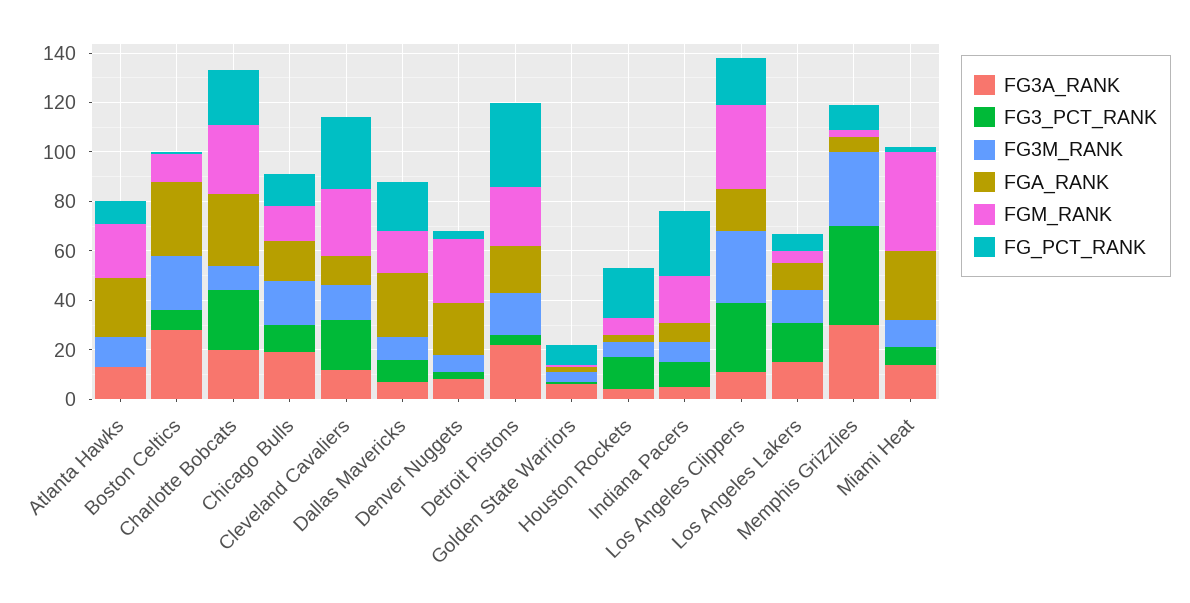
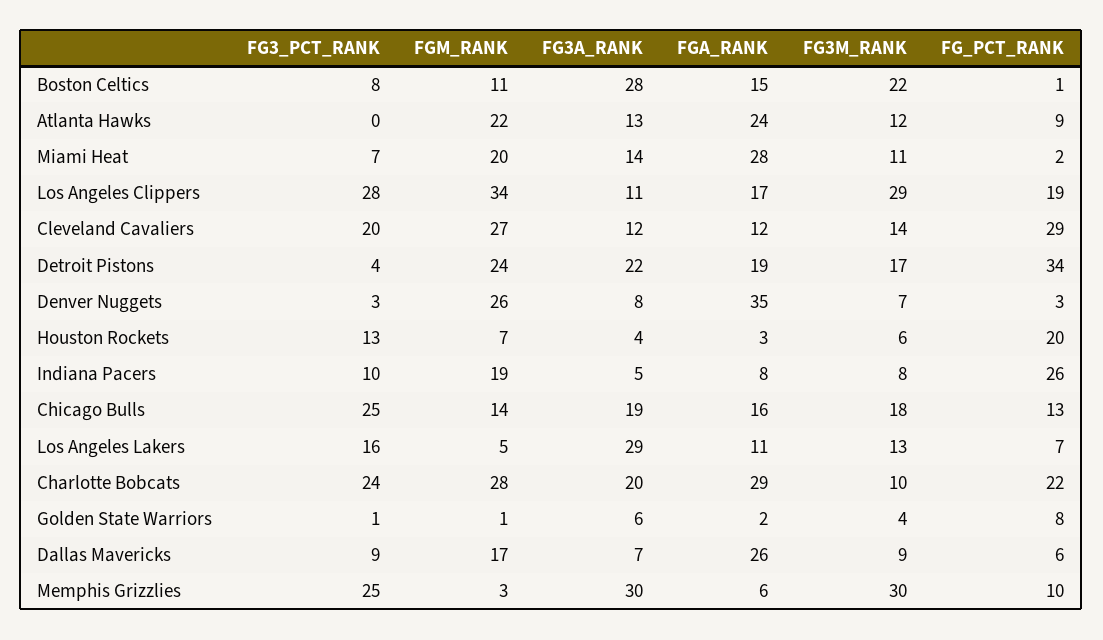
  {
    "FG3A_RANK": {
      "Atlanta Hawks": 13,
      "Boston Celtics": 28,
      "Charlotte Bobcats": 20,
      "Chicago Bulls": 19,
      "Cleveland Cavaliers": 12,
      "Dallas Mavericks": 7,
      "Denver Nuggets": 8,
      "Detroit Pistons": 22,
      "Golden State Warriors": 6,
      "Houston Rockets": 4,
      "Indiana Pacers": 5,
      "Los Angeles Clippers": 11,
-     "Los Angeles Lakers": 15,
+     "Los Angeles Lakers": 29,
      "Memphis Grizzlies": 30,
      "Miami Heat": 14
    },
    "FG3_PCT_RANK": {
      "Atlanta Hawks": 0,
      "Boston Celtics": 8,
      "Charlotte Bobcats": 24,
-     "Chicago Bulls": 10,
+     "Chicago Bulls": 25,
      "Cleveland Cavaliers": 20,
      "Dallas Mavericks": 9,
      "Denver Nuggets": 3,
      "Detroit Pistons": 4,
      "Golden State Warriors": 1,
      "Houston Rockets": 13,
      "Indiana Pacers": 10,
      "Los Angeles Clippers": 28,
      "Los Angeles Lakers": 16,
-     "Memphis Grizzlies": 40,
+     "Memphis Grizzlies": 25,
      "Miami Heat": 7
    },
    "FG3M_RANK": {
      "Atlanta Hawks": 12,
      "Boston Celtics": 22,
      "Charlotte Bobcats": 10,
      "Chicago Bulls": 18,
      "Cleveland Cavaliers": 14,
      "Dallas Mavericks": 9,
      "Denver Nuggets": 7,
      "Detroit Pistons": 17,
      "Golden State Warriors": 4,
      "Houston Rockets": 6,
      "Indiana Pacers": 8,
      "Los Angeles Clippers": 29,
      "Los Angeles Lakers": 13,
      "Memphis Grizzlies": 30,
      "Miami Heat": 11
    },
    "FGA_RANK": {
      "Atlanta Hawks": 24,
-     "Boston Celtics": 30,
+     "Boston Celtics": 15,
      "Charlotte Bobcats": 29,
      "Chicago Bulls": 16,
      "Cleveland Cavaliers": 12,
      "Dallas Mavericks": 26,
-     "Denver Nuggets": 20,
+     "Denver Nuggets": 35,
      "Detroit Pistons": 19,
      "Golden State Warriors": 2,
      "Houston Rockets": 3,
      "Indiana Pacers": 8,
      "Los Angeles Clippers": 17,
      "Los Angeles Lakers": 11,
      "Memphis Grizzlies": 6,
      "Miami Heat": 28
    },
    "FGM_RANK": {
      "Atlanta Hawks": 22,
      "Boston Celtics": 11,
      "Charlotte Bobcats": 28,
      "Chicago Bulls": 14,
      "Cleveland Cavaliers": 27,
      "Dallas Mavericks": 17,
      "Denver Nuggets": 26,
      "Detroit Pistons": 24,
      "Golden State Warriors": 1,
      "Houston Rockets": 7,
      "Indiana Pacers": 19,
      "Los Angeles Clippers": 34,
      "Los Angeles Lakers": 5,
      "Memphis Grizzlies": 3,
-     "Miami Heat": 40
+     "Miami Heat": 20
    },
    "FG_PCT_RANK": {
      "Atlanta Hawks": 9,
      "Boston Celtics": 1,
      "Charlotte Bobcats": 22,
      "Chicago Bulls": 13,
      "Cleveland Cavaliers": 29,
-     "Dallas Mavericks": 20,
+     "Dallas Mavericks": 6,
      "Denver Nuggets": 3,
      "Detroit Pistons": 34,
      "Golden State Warriors": 8,
      "Houston Rockets": 20,
      "Indiana Pacers": 26,
      "Los Angeles Clippers": 19,
      "Los Angeles Lakers": 7,
      "Memphis Grizzlies": 10,
      "Miami Heat": 2
    }
  }

